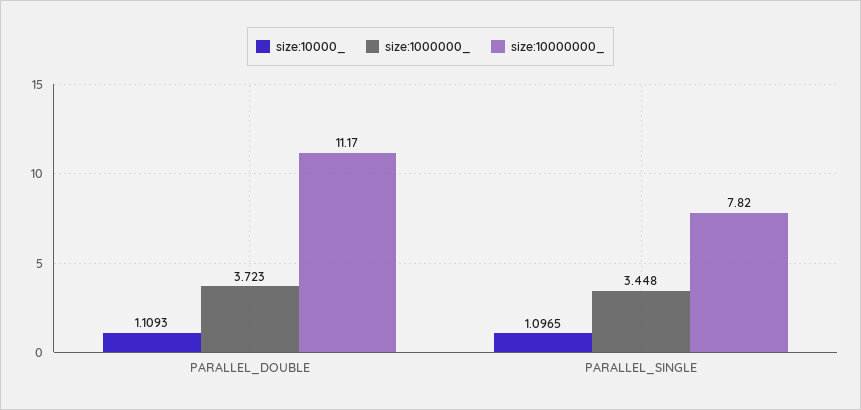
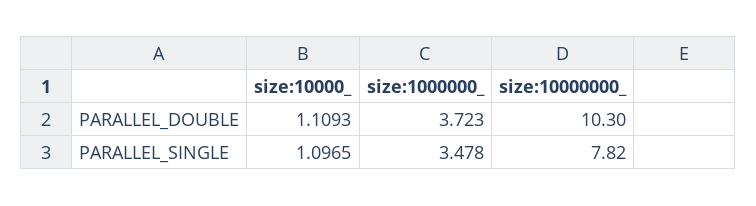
  {
    "size:10000_": {
      "PARALLEL_DOUBLE": 1.1093,
      "PARALLEL_SINGLE": 1.0965
    },
    "size:1000000_": {
      "PARALLEL_DOUBLE": 3.723,
-     "PARALLEL_SINGLE": 3.448
+     "PARALLEL_SINGLE": 3.478
    },
    "size:10000000_": {
-     "PARALLEL_DOUBLE": 11.17,
+     "PARALLEL_DOUBLE": 10.3,
      "PARALLEL_SINGLE": 7.82
    }
  }

